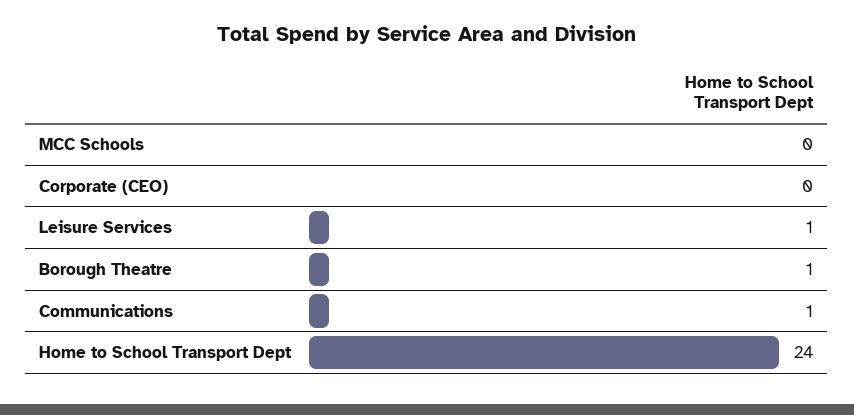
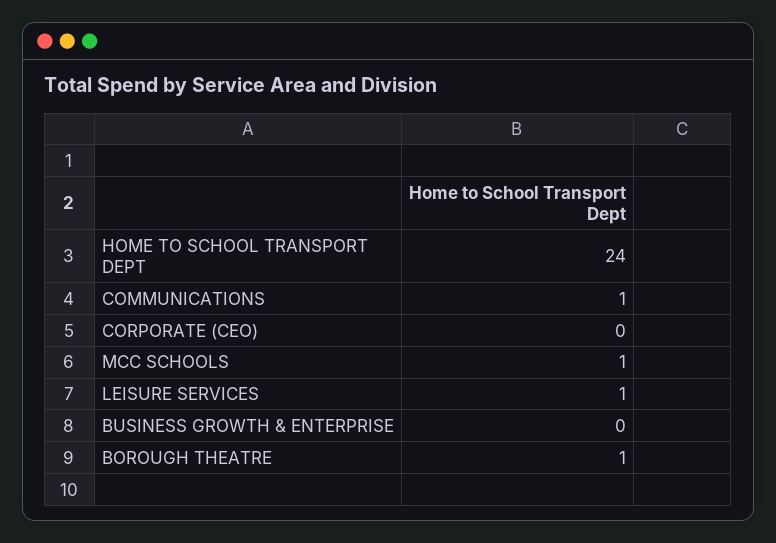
  {
-   "MCC Schools": 0,
+   "MCC Schools": 1,
    "Corporate (CEO)": 0,
    "Leisure Services": 1,
    "Borough Theatre": 1,
    "Communications": 1,
-   "Home to School Transport Dept": 24
+   "Home to School Transport Dept": 24,
+   "BUSINESS GROWTH & ENTERPRISE": 0
  }

